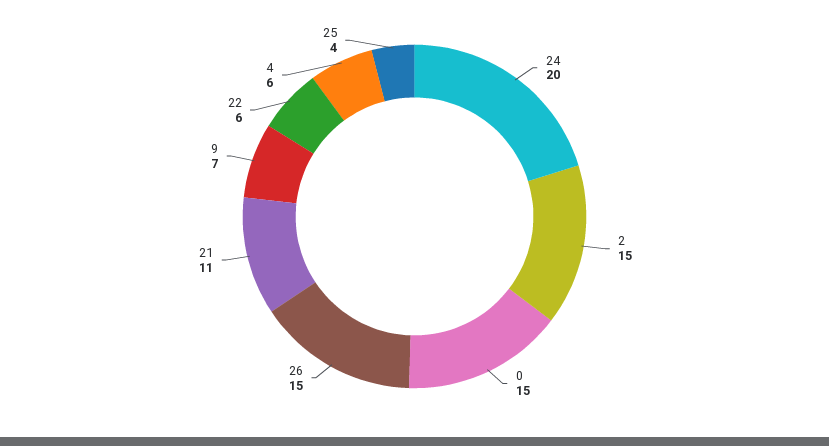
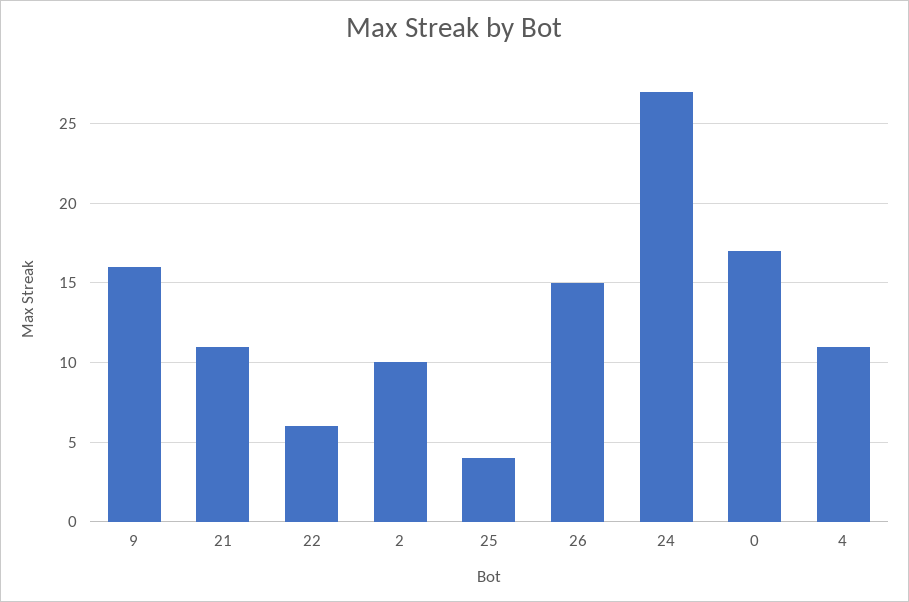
  {
-   "24": 20,
+   "24": 27,
-   "2": 15,
+   "2": 10,
-   "0": 15,
+   "0": 17,
    "26": 15,
    "21": 11,
-   "9": 7,
+   "9": 16,
    "22": 6,
-   "4": 6,
+   "4": 11,
    "25": 4
  }

